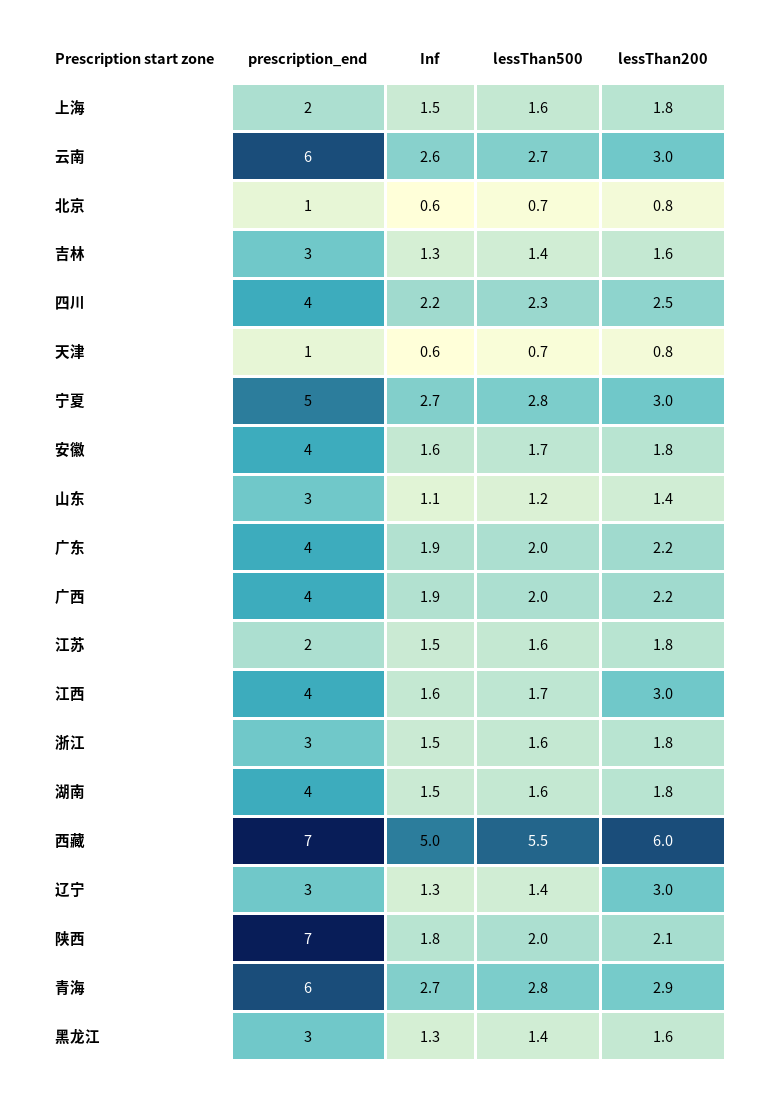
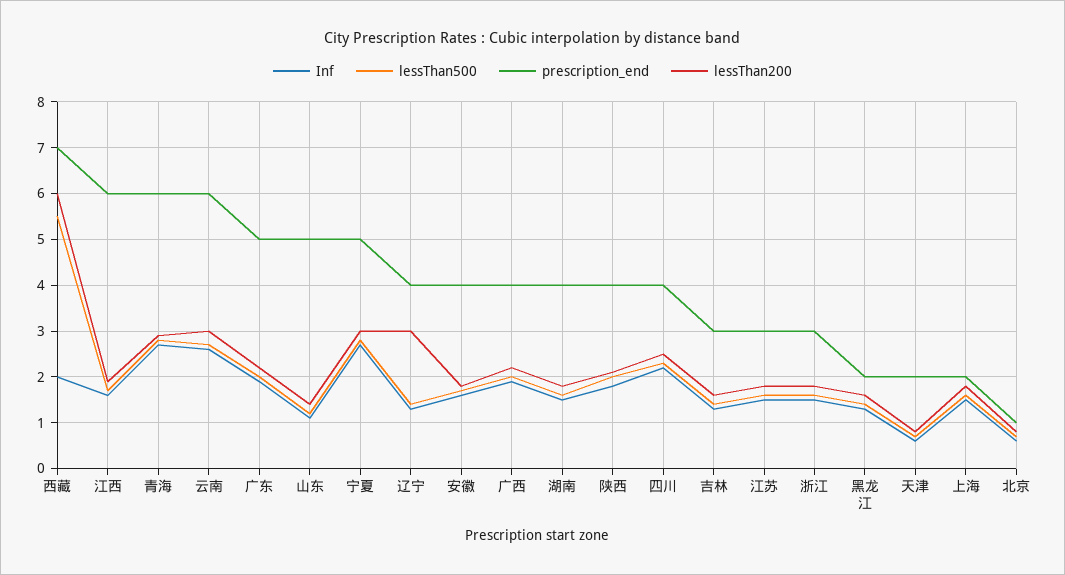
  {
    "prescription_end": {
      "上海": 2,
      "云南": 6,
      "北京": 1,
      "吉林": 3,
      "四川": 4,
-     "天津": 1,
+     "天津": 2,
      "宁夏": 5,
      "安徽": 4,
-     "山东": 3,
+     "山东": 5,
-     "广东": 4,
+     "广东": 5,
      "广西": 4,
-     "江苏": 2,
+     "江苏": 3,
-     "江西": 4,
+     "江西": 6,
      "浙江": 3,
      "湖南": 4,
      "西藏": 7,
-     "辽宁": 3,
+     "辽宁": 4,
-     "陕西": 7,
+     "陕西": 4,
      "青海": 6,
-     "黑龙江": 3
+     "黑龙江": 2
    },
    "Inf": {
      "上海": 1.5,
      "云南": 2.6,
      "北京": 0.6,
      "吉林": 1.3,
      "四川": 2.2,
      "天津": 0.6,
      "宁夏": 2.7,
      "安徽": 1.6,
      "山东": 1.1,
      "广东": 1.9,
      "广西": 1.9,
      "江苏": 1.5,
      "江西": 1.6,
      "浙江": 1.5,
      "湖南": 1.5,
-     "西藏": 5,
+     "西藏": 2,
      "辽宁": 1.3,
      "陕西": 1.8,
      "青海": 2.7,
      "黑龙江": 1.3
    },
    "lessThan500": {
      "上海": 1.6,
      "云南": 2.7,
      "北京": 0.7,
      "吉林": 1.4,
      "四川": 2.3,
      "天津": 0.7,
      "宁夏": 2.8,
      "安徽": 1.7,
      "山东": 1.2,
      "广东": 2,
      "广西": 2,
      "江苏": 1.6,
      "江西": 1.7,
      "浙江": 1.6,
      "湖南": 1.6,
      "西藏": 5.5,
      "辽宁": 1.4,
      "陕西": 2,
      "青海": 2.8,
      "黑龙江": 1.4
    },
    "lessThan200": {
      "上海": 1.8,
      "云南": 3,
      "北京": 0.8,
      "吉林": 1.6,
      "四川": 2.5,
      "天津": 0.8,
      "宁夏": 3,
      "安徽": 1.8,
      "山东": 1.4,
      "广东": 2.2,
      "广西": 2.2,
      "江苏": 1.8,
-     "江西": 3,
+     "江西": 2,
      "浙江": 1.8,
      "湖南": 1.8,
      "西藏": 6,
      "辽宁": 3,
      "陕西": 2.1,
      "青海": 2.9,
      "黑龙江": 1.6
    }
  }

